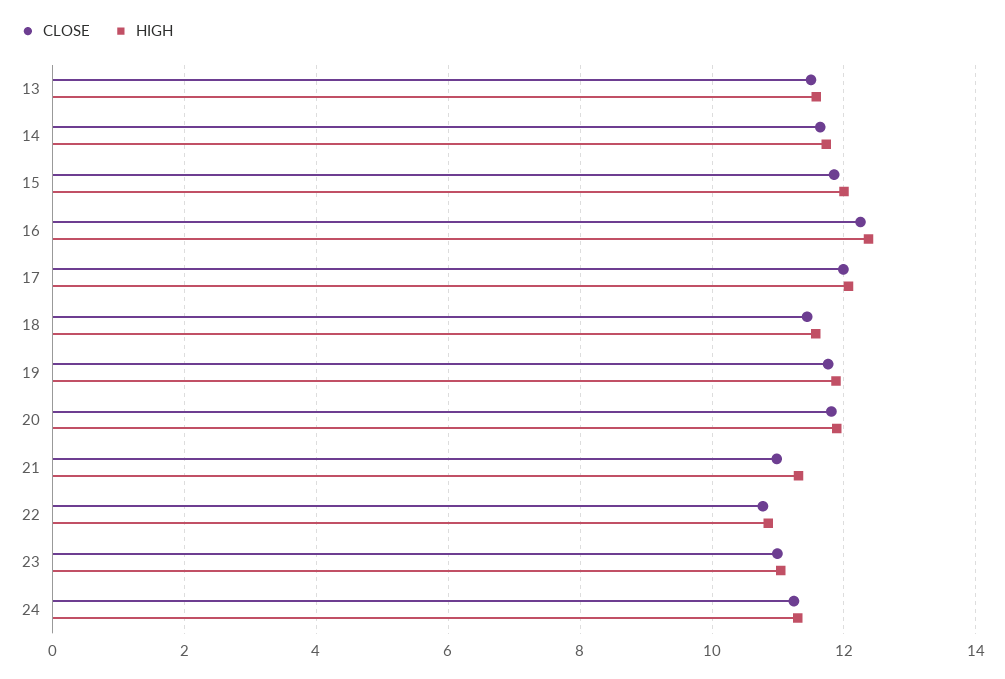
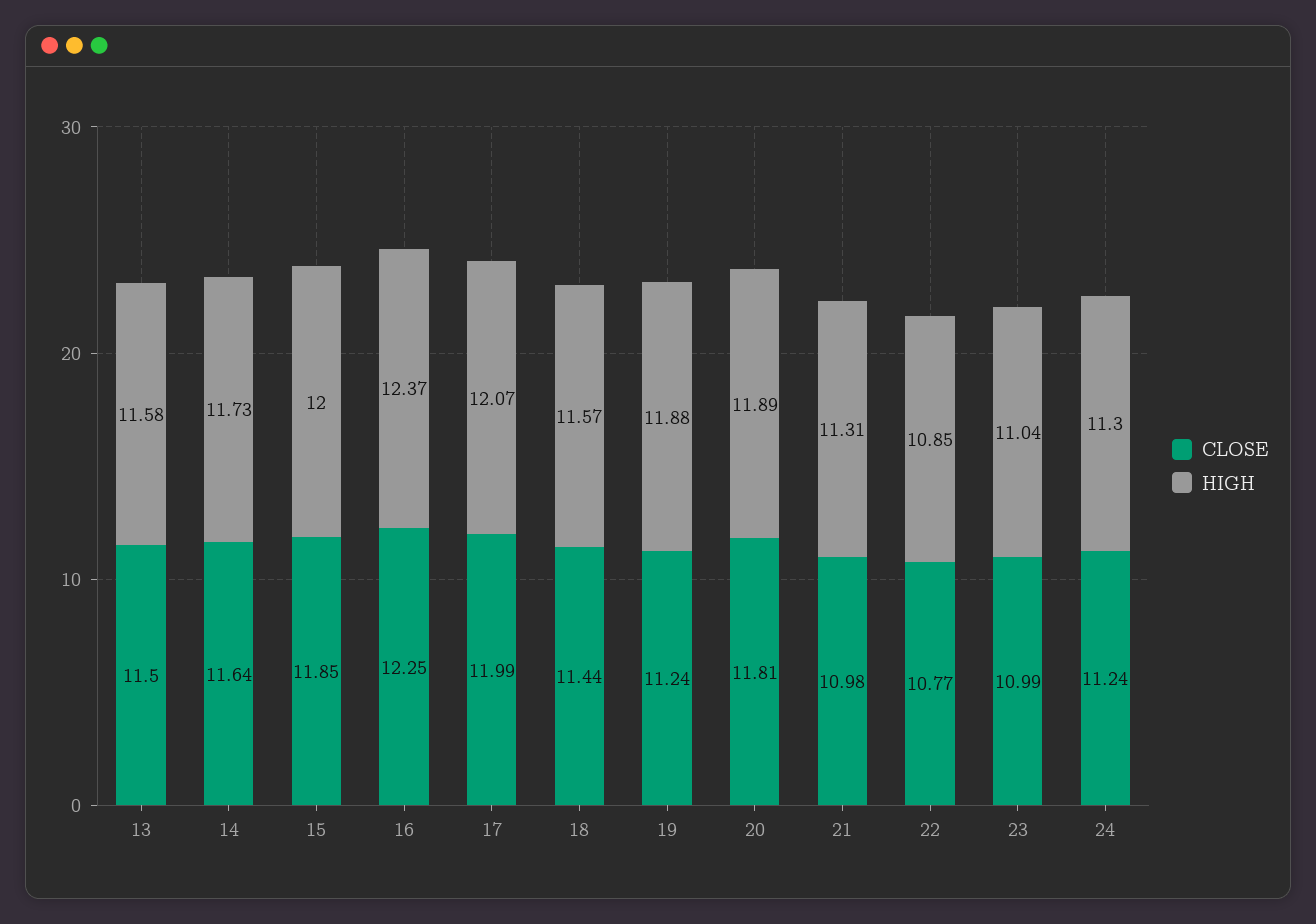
  {
    "CLOSE": {
      "13": 11.5,
      "14": 11.64,
      "15": 11.85,
      "16": 12.25,
      "17": 11.99,
      "18": 11.44,
-     "19": 11.8,
+     "19": 11.24,
      "20": 11.81,
      "21": 10.98,
      "22": 10.77,
      "23": 10.99,
      "24": 11.24
    },
    "HIGH": {
      "13": 11.58,
      "14": 11.73,
      "15": 12,
      "16": 12.37,
      "17": 12.07,
      "18": 11.57,
      "19": 11.88,
      "20": 11.89,
      "21": 11.31,
      "22": 10.85,
      "23": 11.04,
      "24": 11.3
    }
  }

